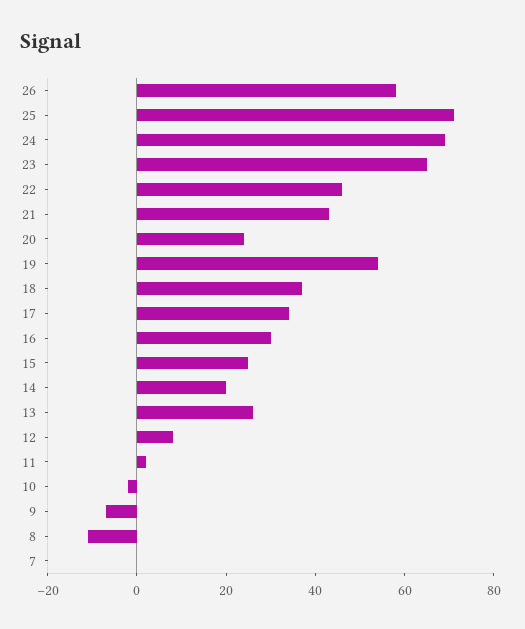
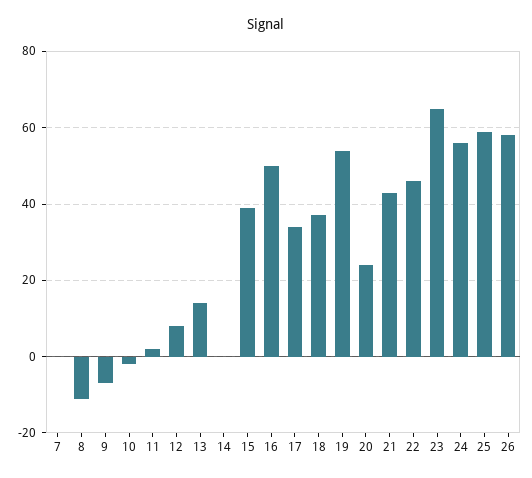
  {
    "26": 60,
-   "25": 70,
+   "25": 60,
-   "24": 70,
+   "24": 55,
    "23": 65,
    "22": 45,
    "21": 45,
    "20": 25,
    "19": 55,
    "18": 35,
    "17": 35,
-   "16": 30,
+   "16": 50,
-   "15": 25,
+   "15": 40,
-   "14": 20,
+   "14": 0,
-   "13": 25,
+   "13": 15,
    "12": 10,
    "11": 0,
    "10": 0,
    "9": -5,
    "8": -10,
    "7": 0
  }

